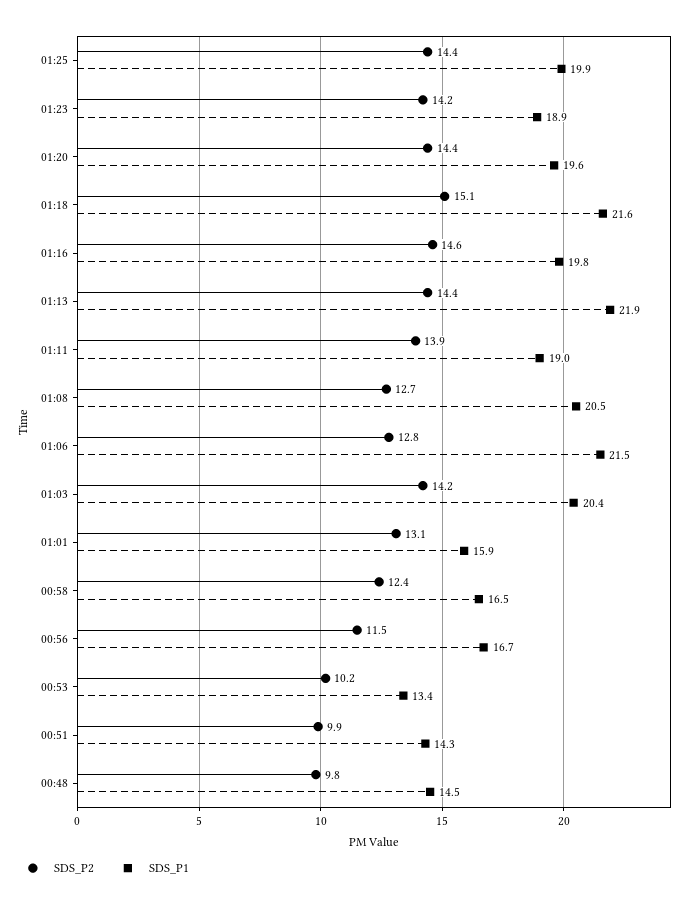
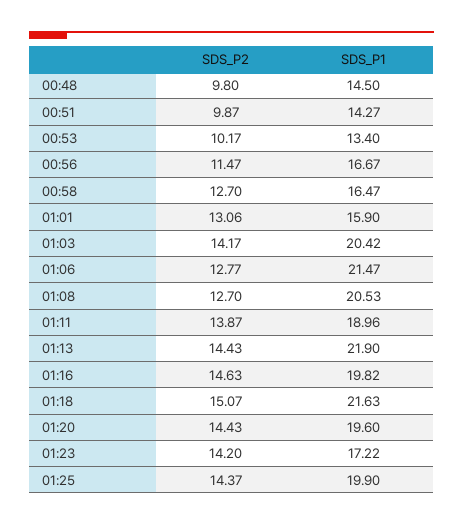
  {
    "SDS_P2": {
      "01:25": 14.37,
      "01:23": 14.2,
      "01:20": 14.43,
      "01:18": 15.07,
      "01:16": 14.63,
      "01:13": 14.43,
      "01:11": 13.87,
      "01:08": 12.7,
      "01:06": 12.77,
      "01:03": 14.17,
      "01:01": 13.06,
-     "00:58": 12.4,
+     "00:58": 12.7,
      "00:56": 11.47,
      "00:53": 10.17,
      "00:51": 9.87,
      "00:48": 9.8
    },
    "SDS_P1": {
      "01:25": 19.9,
-     "01:23": 18.9,
+     "01:23": 17.22,
      "01:20": 19.6,
      "01:18": 21.63,
      "01:16": 19.82,
      "01:13": 21.9,
      "01:11": 18.96,
      "01:08": 20.53,
      "01:06": 21.47,
      "01:03": 20.42,
      "01:01": 15.9,
      "00:58": 16.47,
      "00:56": 16.67,
      "00:53": 13.4,
      "00:51": 14.27,
      "00:48": 14.5
    }
  }

